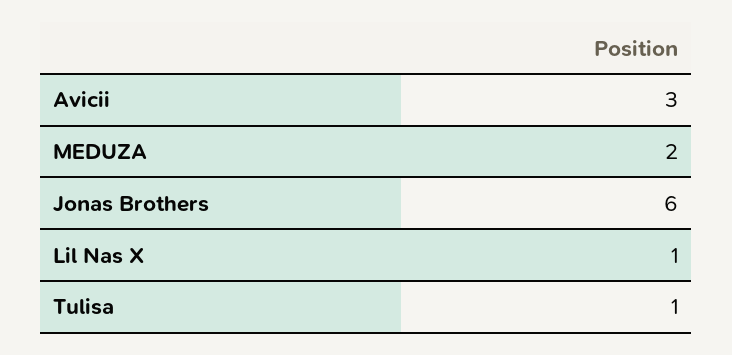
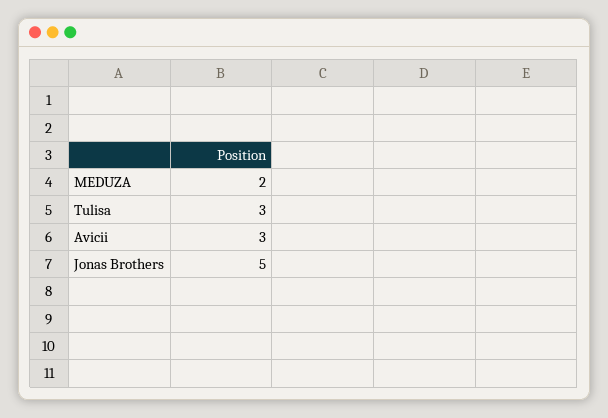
  {
    "Avicii": 3,
    "MEDUZA": 2,
-   "Jonas Brothers": 6,
+   "Jonas Brothers": 5,
-   "Lil Nas X": 1,
-   "Tulisa": 1
+   "Tulisa": 3
  }

